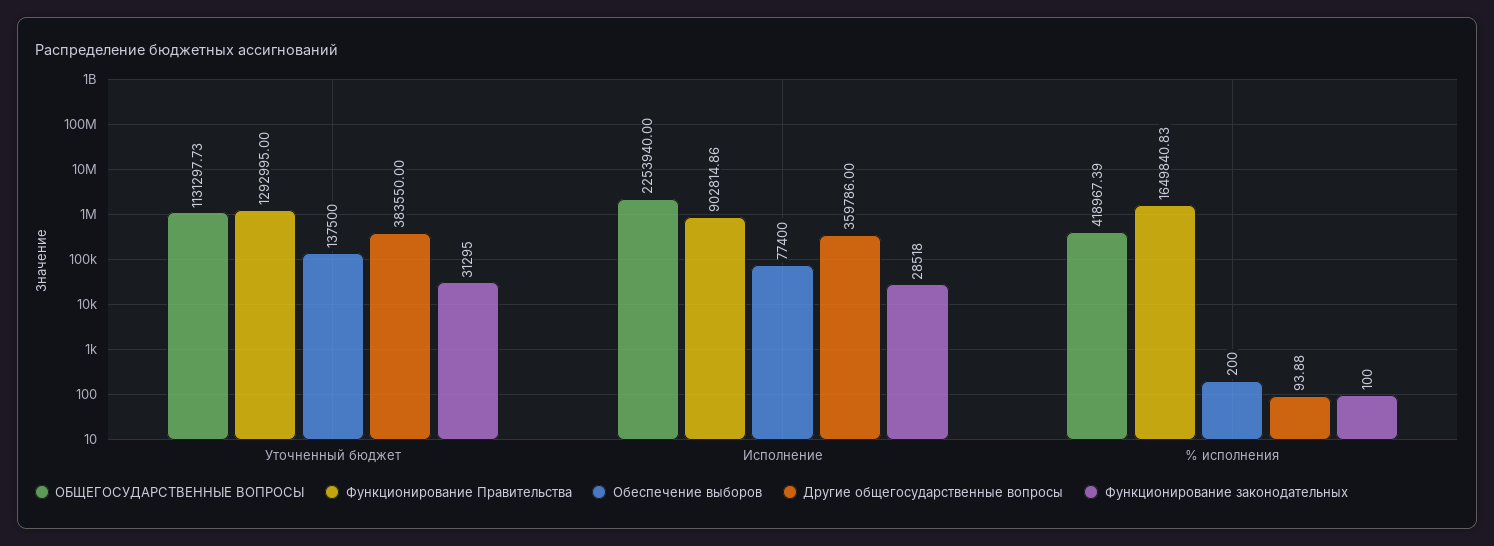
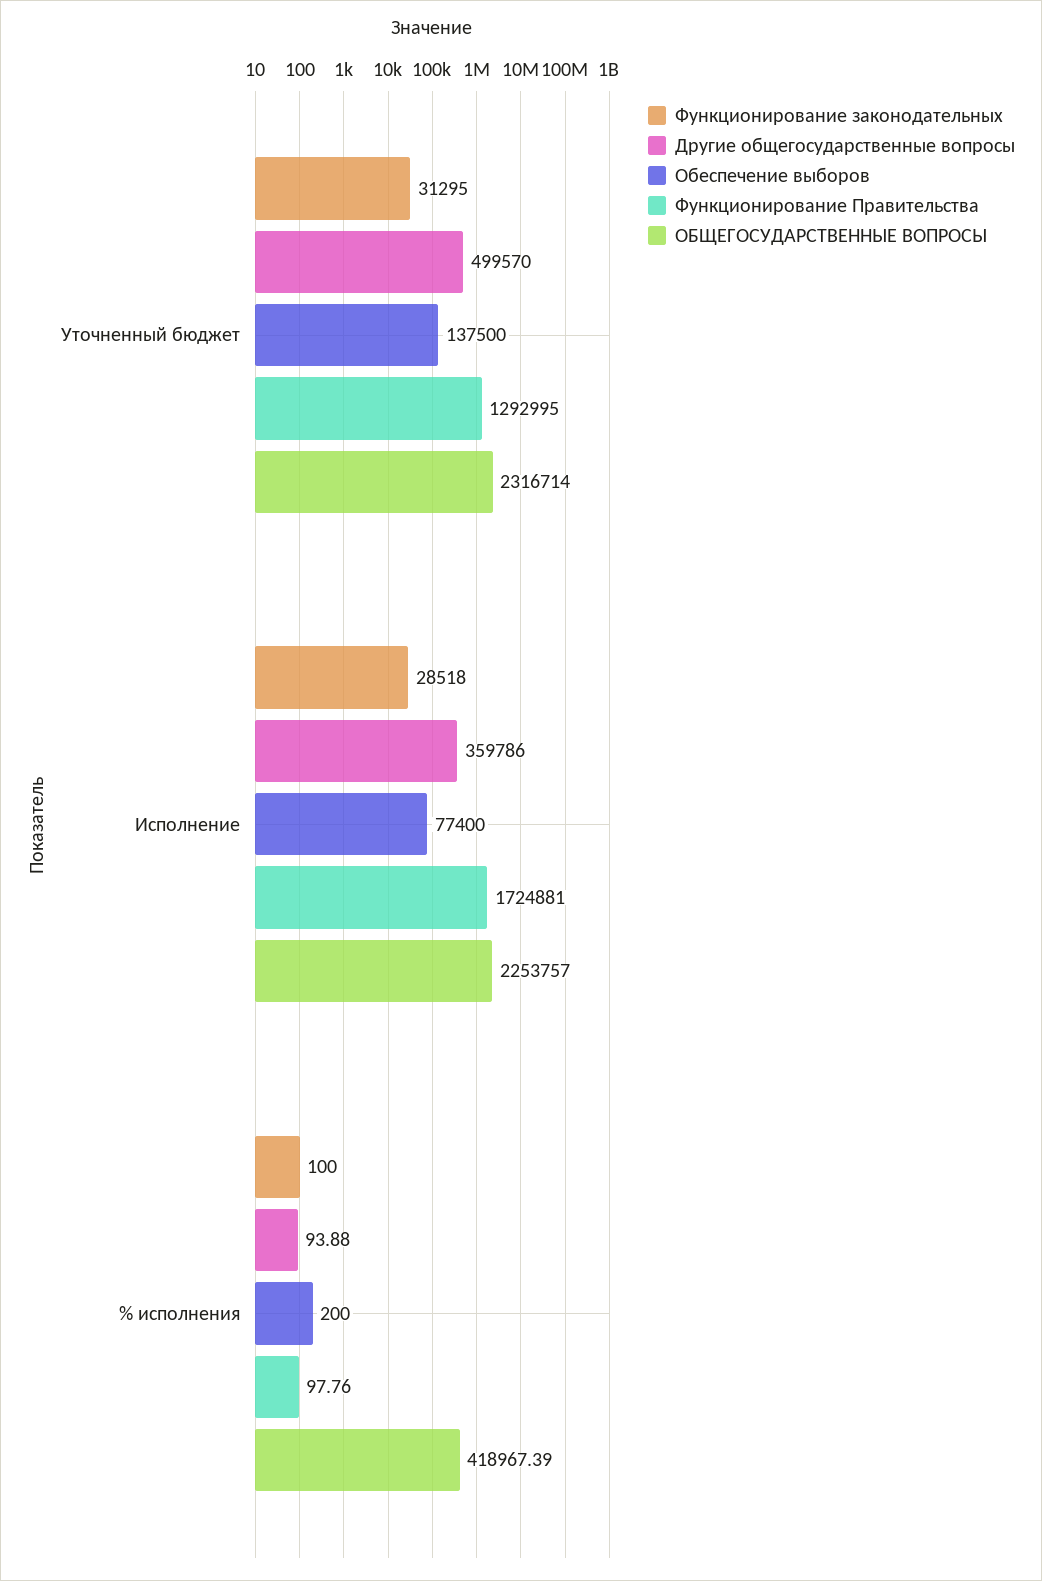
  {
    "ОБЩЕГОСУДАРСТВЕННЫЕ ВОПРОСЫ": {
-     "Уточненный бюджет": 1131297.73,
+     "Уточненный бюджет": 2316714,
-     "Исполнение": 2253940,
+     "Исполнение": 2253757,
      "% исполнения": 418967.39
    },
    "Функционирование Правительства": {
      "Уточненный бюджет": 1292995,
-     "Исполнение": 902814.86,
+     "Исполнение": 1724881,
-     "% исполнения": 1649840.83
+     "% исполнения": 97.76
    },
    "Обеспечение выборов": {
      "Уточненный бюджет": 137500,
      "Исполнение": 77400,
      "% исполнения": 200
    },
    "Другие общегосударственные вопросы": {
-     "Уточненный бюджет": 383550,
+     "Уточненный бюджет": 499570,
      "Исполнение": 359786,
      "% исполнения": 93.88
    },
    "Функционирование законодательных": {
      "Уточненный бюджет": 31295,
      "Исполнение": 28518,
      "% исполнения": 100
    }
  }

